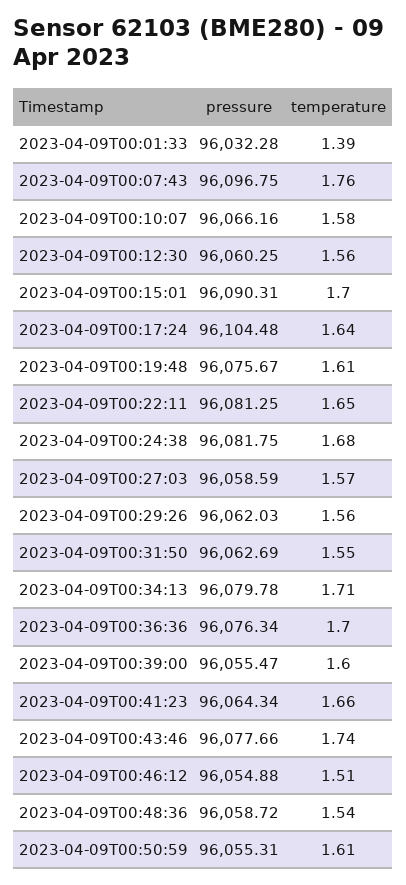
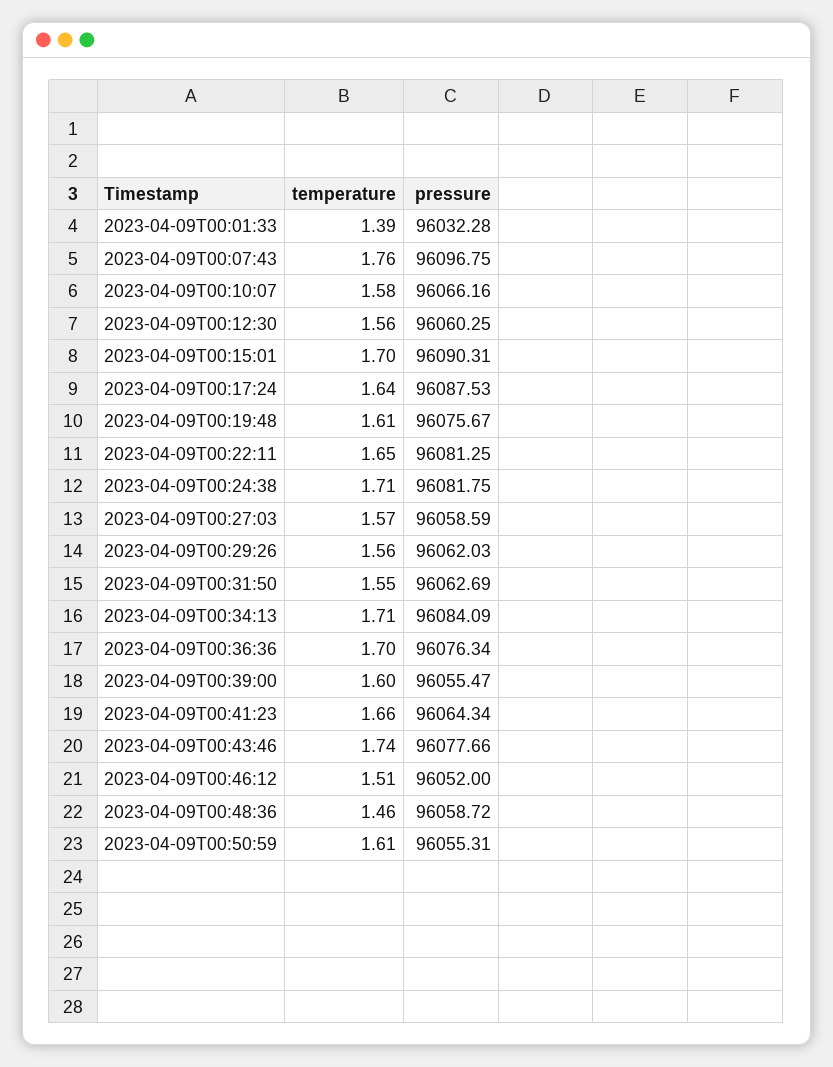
  {
    "pressure": {
      "2023-04-09T00:01:33": 96032.28,
      "2023-04-09T00:07:43": 96096.75,
      "2023-04-09T00:10:07": 96066.16,
      "2023-04-09T00:12:30": 96060.25,
      "2023-04-09T00:15:01": 96090.31,
-     "2023-04-09T00:17:24": 96104.48,
+     "2023-04-09T00:17:24": 96087.53,
      "2023-04-09T00:19:48": 96075.67,
      "2023-04-09T00:22:11": 96081.25,
      "2023-04-09T00:24:38": 96081.75,
      "2023-04-09T00:27:03": 96058.59,
      "2023-04-09T00:29:26": 96062.03,
      "2023-04-09T00:31:50": 96062.69,
-     "2023-04-09T00:34:13": 96079.78,
+     "2023-04-09T00:34:13": 96084.09,
      "2023-04-09T00:36:36": 96076.34,
      "2023-04-09T00:39:00": 96055.47,
      "2023-04-09T00:41:23": 96064.34,
      "2023-04-09T00:43:46": 96077.66,
-     "2023-04-09T00:46:12": 96054.88,
+     "2023-04-09T00:46:12": 96052,
      "2023-04-09T00:48:36": 96058.72,
      "2023-04-09T00:50:59": 96055.31
    },
    "temperature": {
      "2023-04-09T00:01:33": 1.39,
      "2023-04-09T00:07:43": 1.76,
      "2023-04-09T00:10:07": 1.58,
      "2023-04-09T00:12:30": 1.56,
      "2023-04-09T00:15:01": 1.7,
      "2023-04-09T00:17:24": 1.64,
      "2023-04-09T00:19:48": 1.61,
      "2023-04-09T00:22:11": 1.65,
-     "2023-04-09T00:24:38": 1.68,
+     "2023-04-09T00:24:38": 1.71,
      "2023-04-09T00:27:03": 1.57,
      "2023-04-09T00:29:26": 1.56,
      "2023-04-09T00:31:50": 1.55,
      "2023-04-09T00:34:13": 1.71,
      "2023-04-09T00:36:36": 1.7,
      "2023-04-09T00:39:00": 1.6,
      "2023-04-09T00:41:23": 1.66,
      "2023-04-09T00:43:46": 1.74,
      "2023-04-09T00:46:12": 1.51,
-     "2023-04-09T00:48:36": 1.54,
+     "2023-04-09T00:48:36": 1.46,
      "2023-04-09T00:50:59": 1.61
    }
  }

